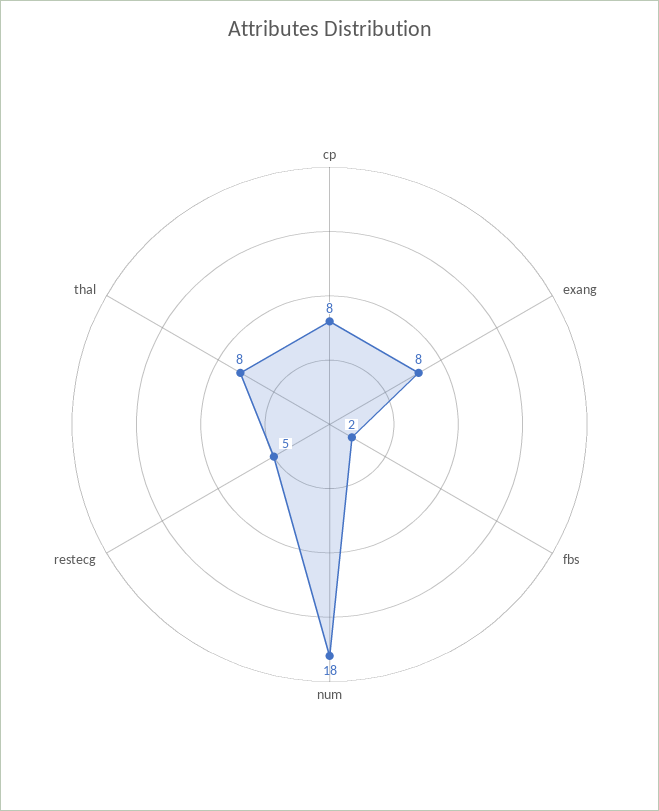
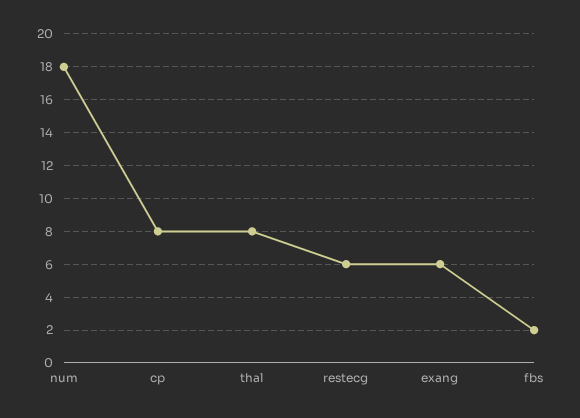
  {
    "cp": 8,
-   "exang": 8,
+   "exang": 6,
    "fbs": 2,
    "num": 18,
-   "restecg": 5,
+   "restecg": 6,
    "thal": 8
  }

